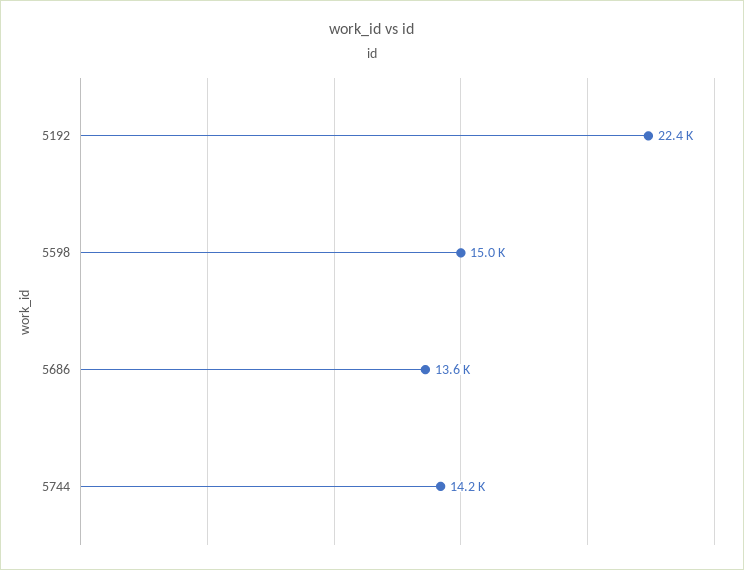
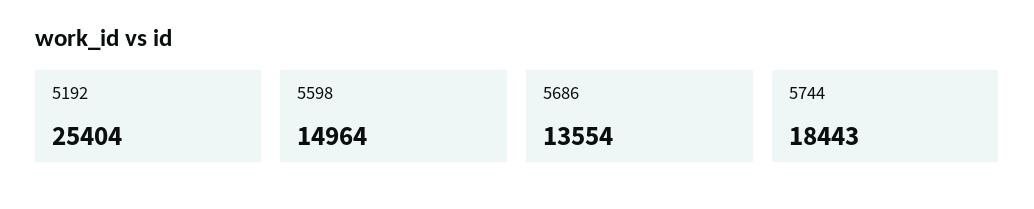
  {
-   "5192": 22400,
+   "5192": 25404,
    "5598": 14964,
    "5686": 13554,
-   "5744": 14200
+   "5744": 18443
  }

